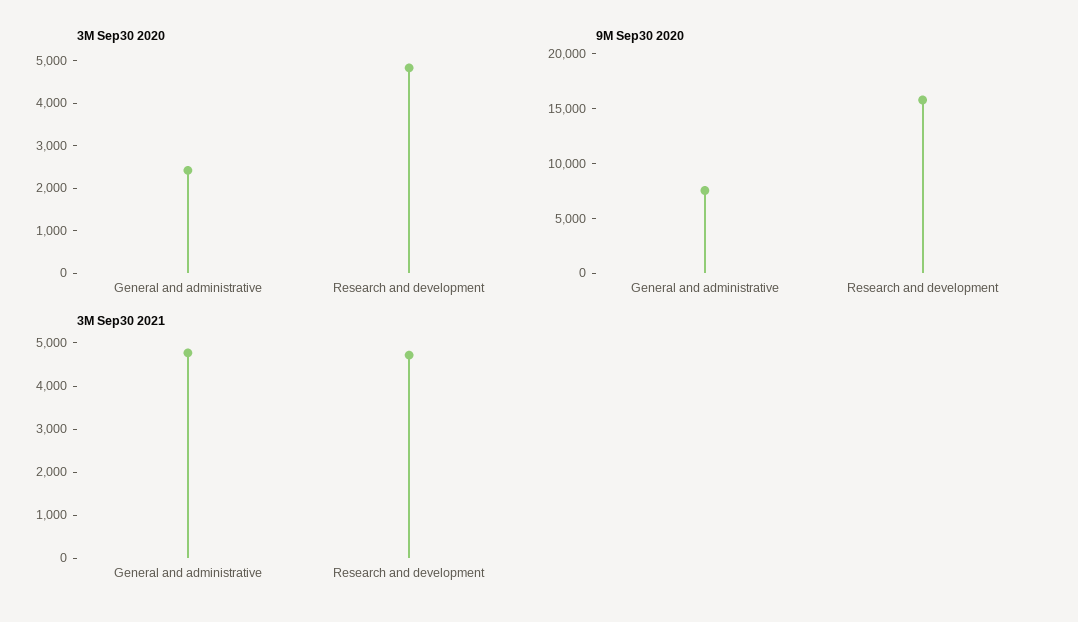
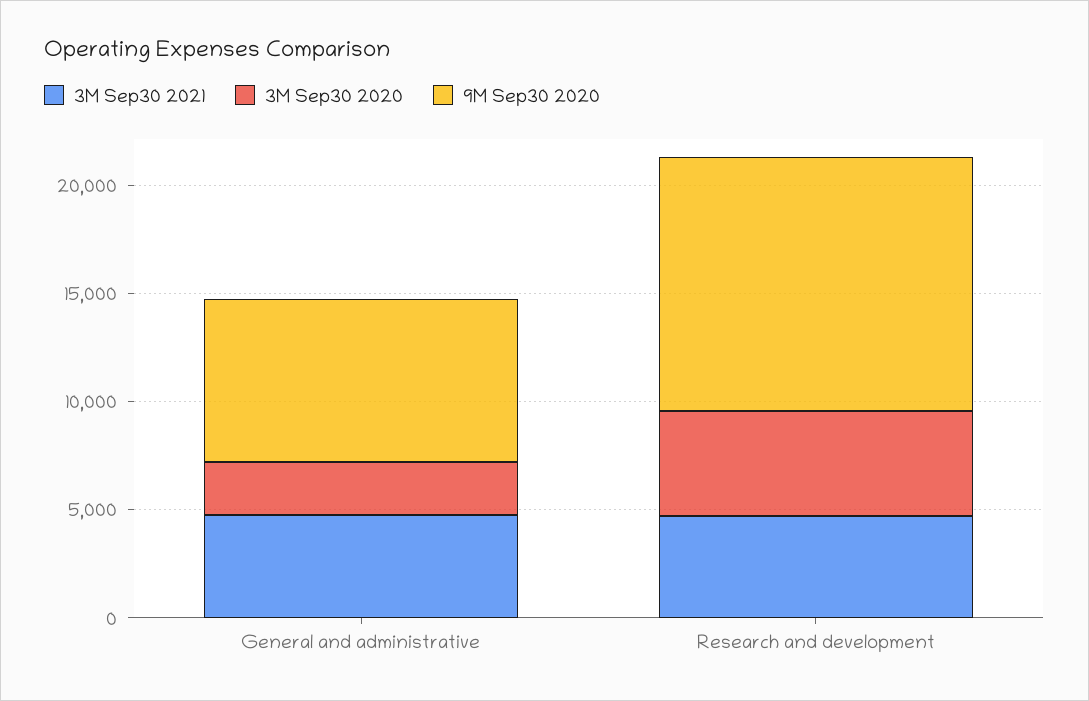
  {
    "3M Sep30 2020": {
      "General and administrative": 2400,
      "Research and development": 4800
    },
    "9M Sep30 2020": {
      "General and administrative": 8000,
-     "Research and development": 16000
+     "Research and development": 12000
    },
    "3M Sep30 2021": {
      "General and administrative": 4800,
      "Research and development": 4800
    }
  }

